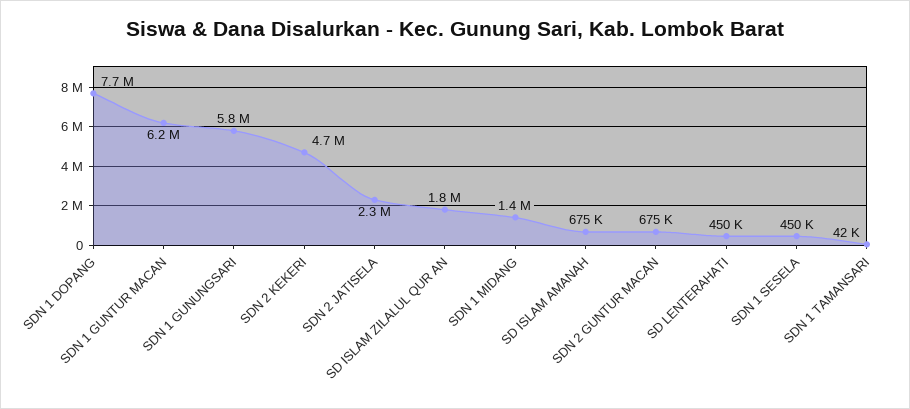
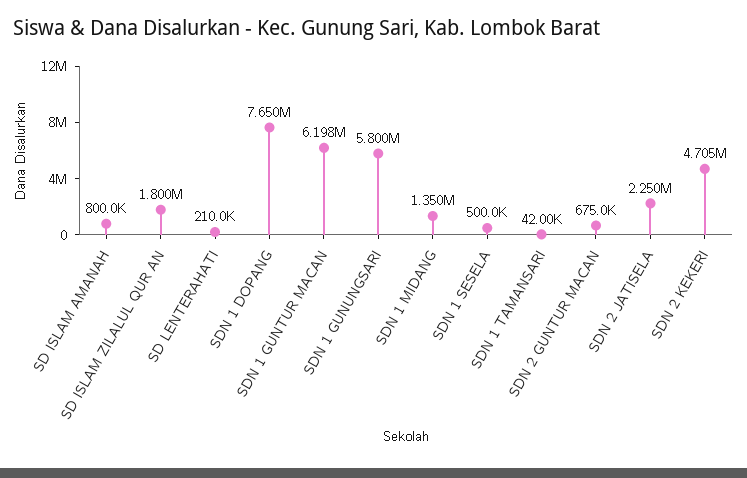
  {
    "SDN 1 DOPANG": 7650000,
    "SDN 1 GUNTUR MACAN": 6198000,
    "SDN 1 GUNUNGSARI": 5800000,
    "SDN 2 KEKERI": 4705000,
    "SDN 2 JATISELA": 2250000,
    "SD ISLAM ZILALUL QUR AN": 1800000,
    "SDN 1 MIDANG": 1350000,
-   "SD ISLAM AMANAH": 675000,
+   "SD ISLAM AMANAH": 800000,
    "SDN 2 GUNTUR MACAN": 675000,
-   "SD LENTERAHATI": 450000,
+   "SD LENTERAHATI": 210000,
-   "SDN 1 SESELA": 450000,
+   "SDN 1 SESELA": 500000,
    "SDN 1 TAMANSARI": 42000
  }

